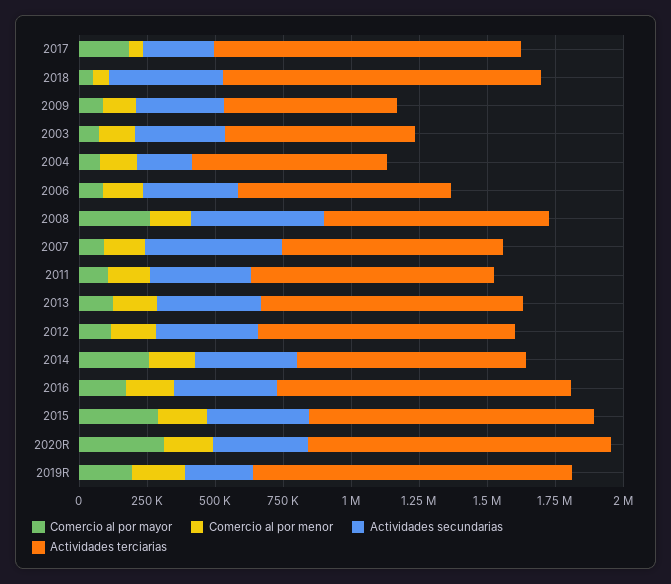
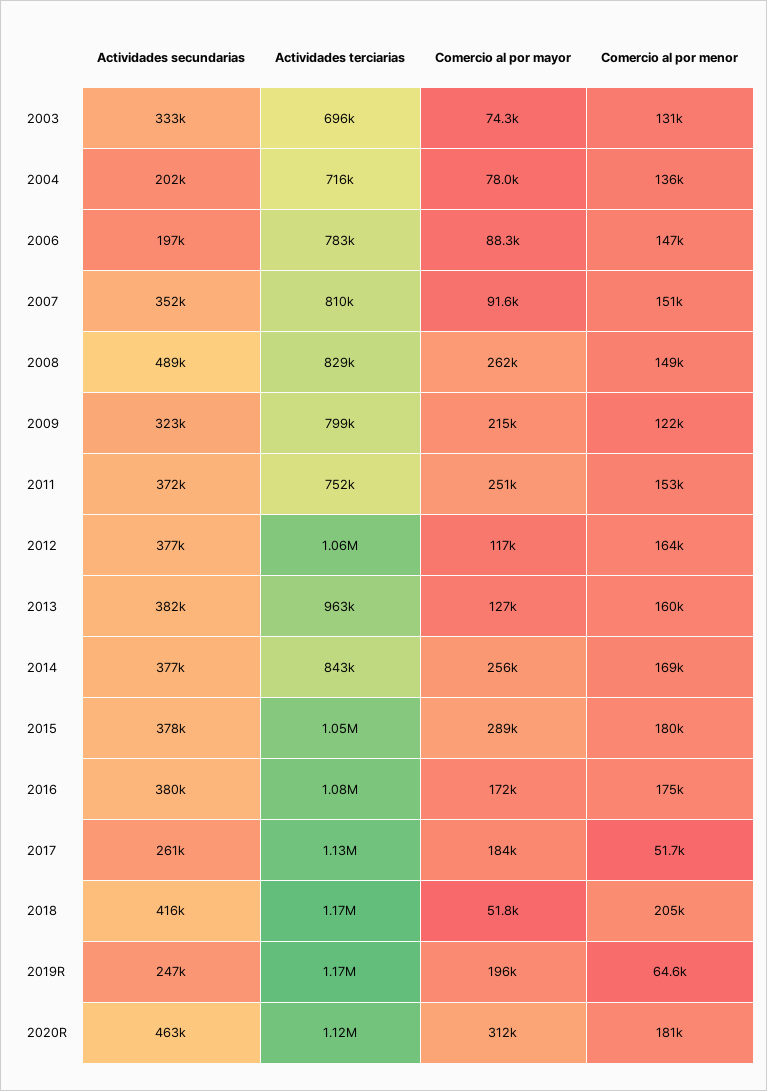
  {
    "Comercio al por mayor": {
      "2017": 184000,
      "2018": 51800,
-     "2009": 100000,
+     "2009": 215000,
      "2003": 74300,
      "2004": 78000,
      "2006": 88300,
      "2008": 262000,
      "2007": 91600,
-     "2011": 100000,
+     "2011": 251000,
      "2013": 127000,
      "2012": 117000,
      "2014": 256000,
      "2016": 172000,
      "2015": 289000,
      "2020R": 312000,
      "2019R": 196000
    },
    "Comercio al por menor": {
      "2017": 51700,
-     "2018": 50000,
+     "2018": 205000,
      "2009": 122000,
      "2003": 131000,
      "2004": 136000,
      "2006": 147000,
      "2008": 149000,
      "2007": 151000,
      "2011": 153000,
      "2013": 160000,
      "2012": 164000,
      "2014": 169000,
      "2016": 175000,
      "2015": 180000,
      "2020R": 181000,
-     "2019R": 200000
+     "2019R": 64600
    },
    "Actividades secundarias": {
      "2017": 261000,
      "2018": 416000,
      "2009": 323000,
      "2003": 333000,
      "2004": 202000,
-     "2006": 350000,
+     "2006": 197000,
      "2008": 489000,
-     "2007": 500000,
+     "2007": 352000,
      "2011": 372000,
      "2013": 382000,
      "2012": 377000,
      "2014": 377000,
      "2016": 380000,
      "2015": 378000,
-     "2020R": 350000,
+     "2020R": 463000,
      "2019R": 247000
    },
    "Actividades terciarias": {
      "2017": 1130000,
      "2018": 1170000,
-     "2009": 650000,
+     "2009": 799000,
      "2003": 696000,
      "2004": 716000,
      "2006": 783000,
      "2008": 829000,
      "2007": 810000,
-     "2011": 900000,
+     "2011": 752000,
      "2013": 963000,
-     "2012": 950000,
+     "2012": 1060000,
      "2014": 843000,
      "2016": 1080000,
      "2015": 1050000,
      "2020R": 1120000,
      "2019R": 1170000
    }
  }

